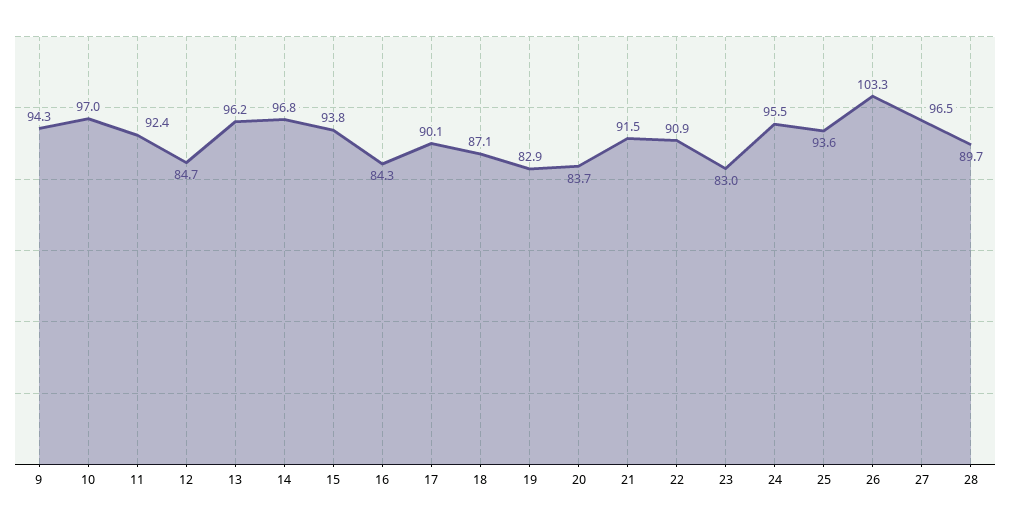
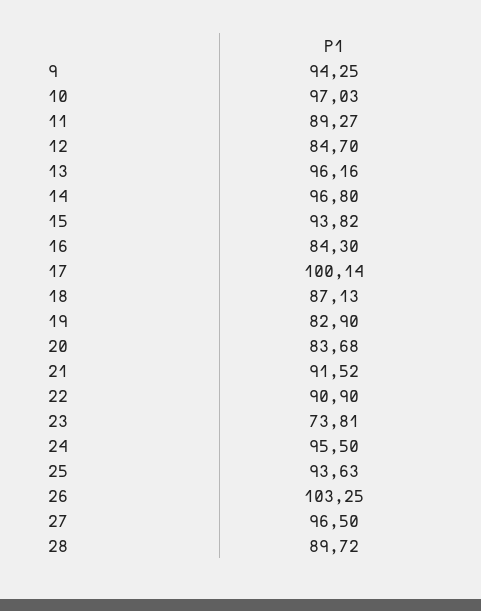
  {
    "9": 94.25,
    "10": 97.03,
-   "11": 92.4,
+   "11": 89.27,
    "12": 84.7,
    "13": 96.16,
    "14": 96.8,
    "15": 93.82,
    "16": 84.3,
-   "17": 90.1,
+   "17": 100.14,
    "18": 87.13,
    "19": 82.9,
    "20": 83.68,
    "21": 91.52,
    "22": 90.9,
-   "23": 83,
+   "23": 73.81,
    "24": 95.5,
    "25": 93.63,
    "26": 103.25,
    "27": 96.5,
    "28": 89.72
  }

